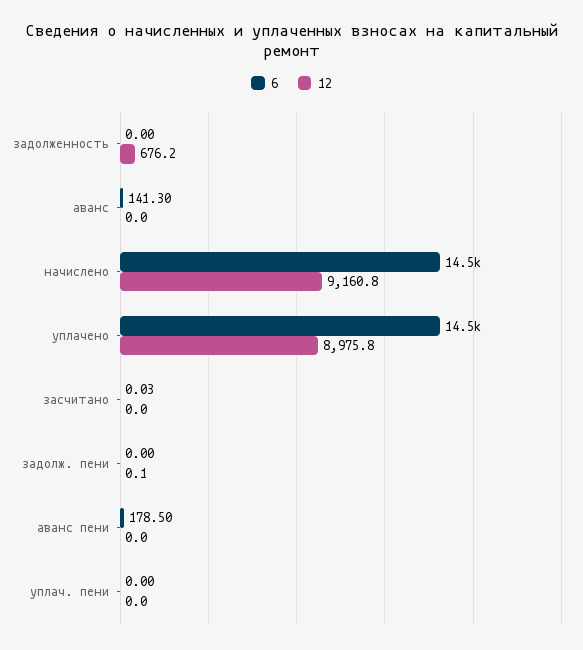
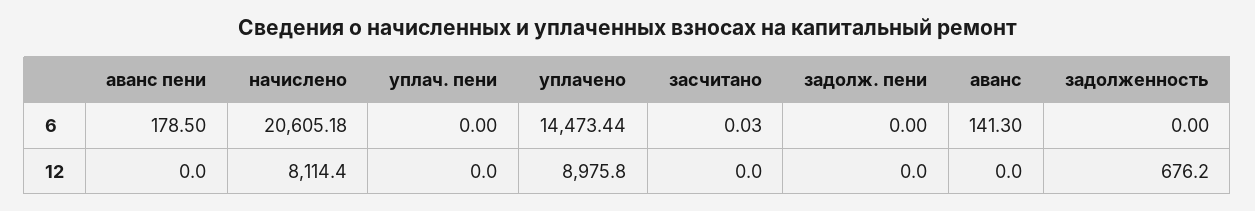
  {
    "6": {
      "задолженность": 0,
      "аванс": 141.3,
-     "начислено": 14500,
+     "начислено": 20605.18,
      "уплачено": 14473.44,
      "засчитано": 0.03,
      "задолж. пени": 0,
      "аванс пени": 178.5,
      "уплач. пени": 0
    },
    "12": {
      "задолженность": 676.2,
      "аванс": 0,
-     "начислено": 9160.8,
+     "начислено": 8114.4,
      "уплачено": 8975.8,
      "засчитано": 0,
-     "задолж. пени": 0.1,
+     "задолж. пени": 0,
      "аванс пени": 0,
      "уплач. пени": 0
    }
  }

